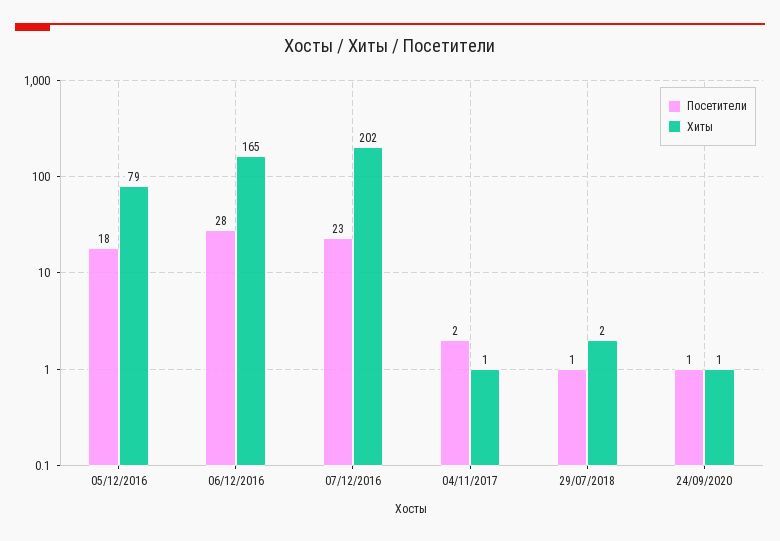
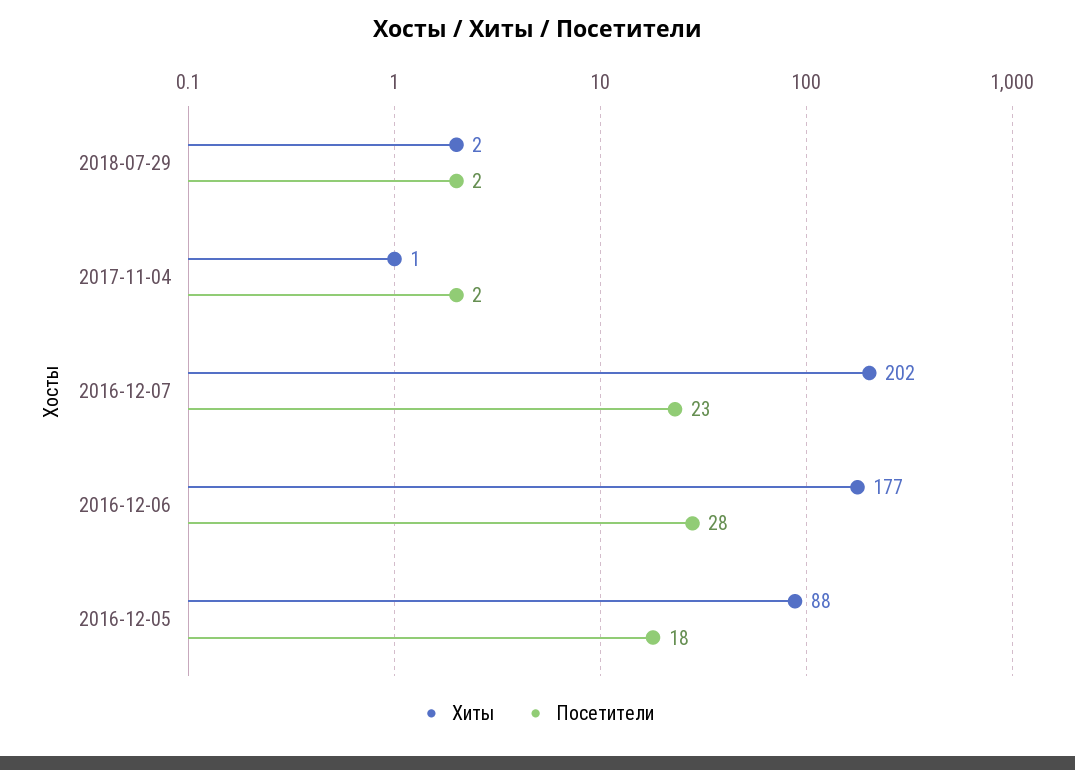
  {
    "Посетители": {
      "05/12/2016": 18,
      "06/12/2016": 28,
      "07/12/2016": 23,
      "04/11/2017": 2,
-     "29/07/2018": 1,
+     "29/07/2018": 2
-     "24/09/2020": 1
    },
    "Хиты": {
-     "05/12/2016": 79,
+     "05/12/2016": 88,
-     "06/12/2016": 165,
+     "06/12/2016": 177,
      "07/12/2016": 202,
      "04/11/2017": 1,
-     "29/07/2018": 2,
+     "29/07/2018": 2
-     "24/09/2020": 1
    }
  }

